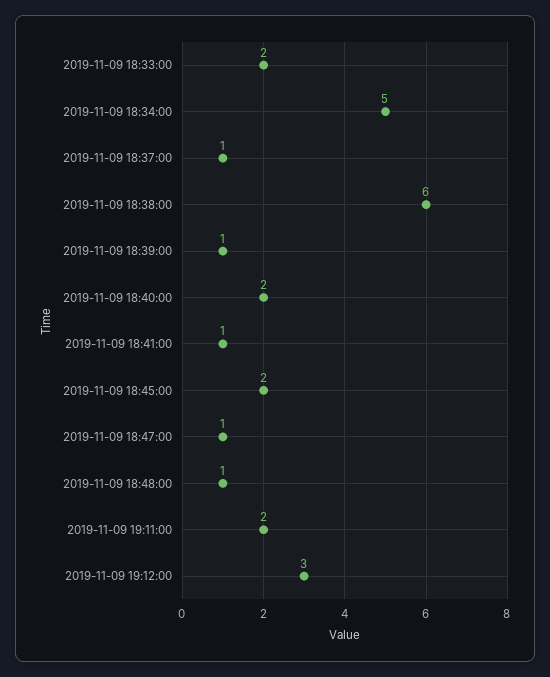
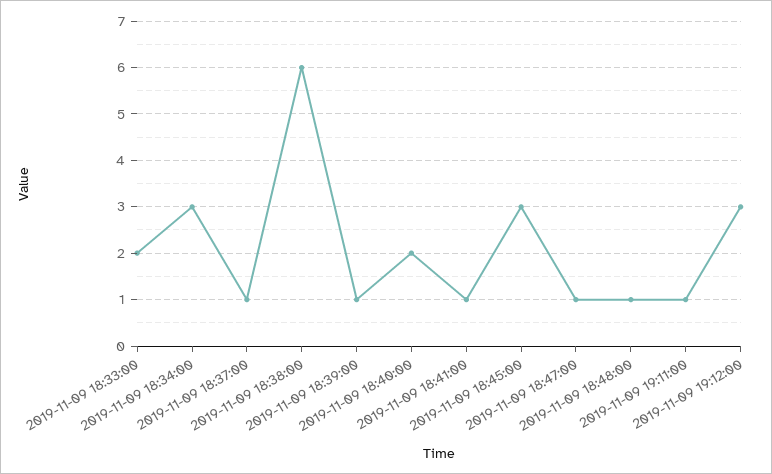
  {
    "2019-11-09 18:33:00": 2,
-   "2019-11-09 18:34:00": 5,
+   "2019-11-09 18:34:00": 3,
    "2019-11-09 18:37:00": 1,
    "2019-11-09 18:38:00": 6,
    "2019-11-09 18:39:00": 1,
    "2019-11-09 18:40:00": 2,
    "2019-11-09 18:41:00": 1,
-   "2019-11-09 18:45:00": 2,
+   "2019-11-09 18:45:00": 3,
    "2019-11-09 18:47:00": 1,
    "2019-11-09 18:48:00": 1,
-   "2019-11-09 19:11:00": 2,
+   "2019-11-09 19:11:00": 1,
    "2019-11-09 19:12:00": 3
  }

